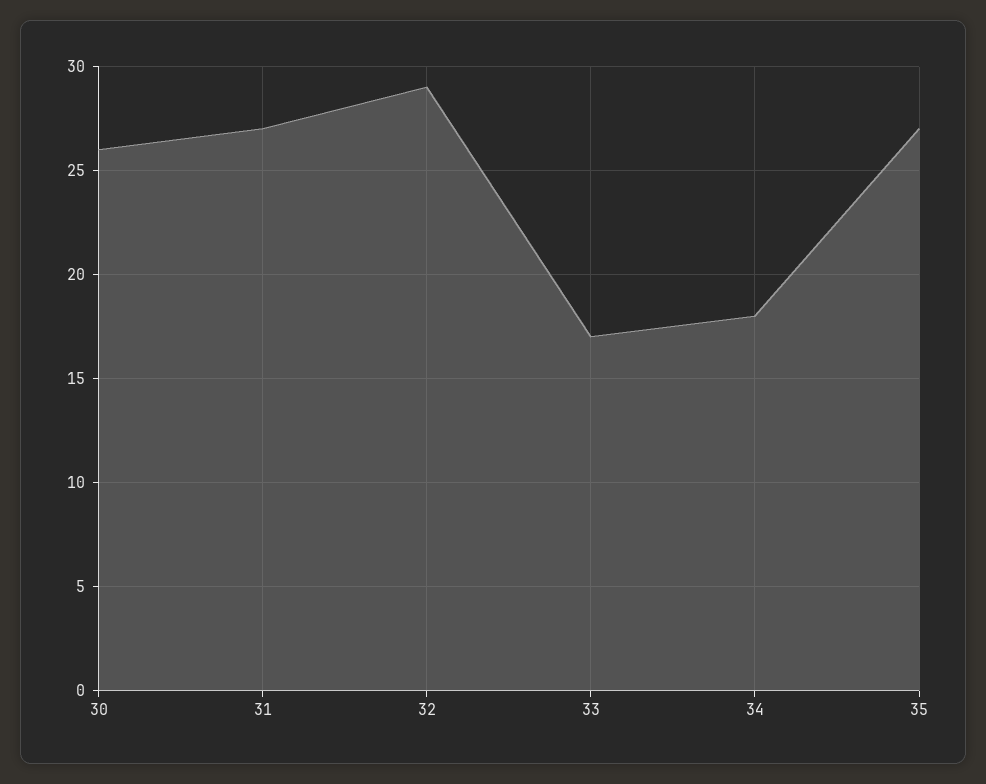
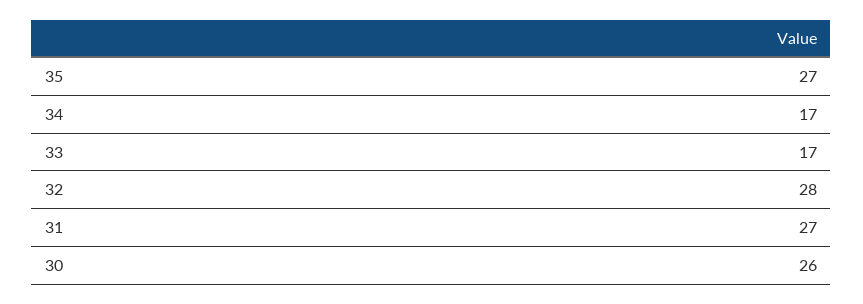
  {
    "30": 26,
    "31": 27,
-   "32": 29,
+   "32": 28,
    "33": 17,
-   "34": 18,
+   "34": 17,
    "35": 27
  }

